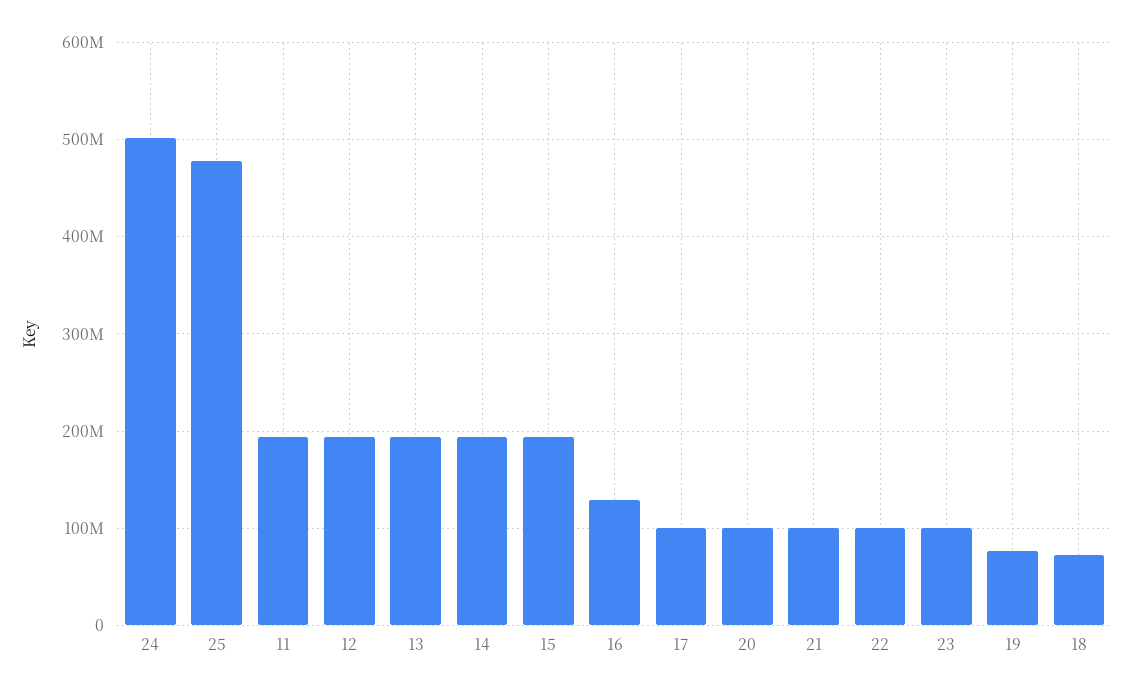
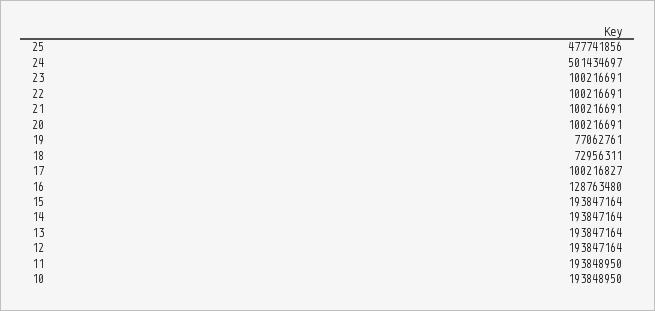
  {
    "24": 501434697,
    "25": 477741856,
    "11": 193848950,
    "12": 193847164,
    "13": 193847164,
    "14": 193847164,
    "15": 193847164,
    "16": 128763480,
    "17": 100216827,
    "20": 100216691,
    "21": 100216691,
    "22": 100216691,
    "23": 100216691,
    "19": 77062761,
-   "18": 72956311
+   "18": 72956311,
+   "10": 193848950
  }

